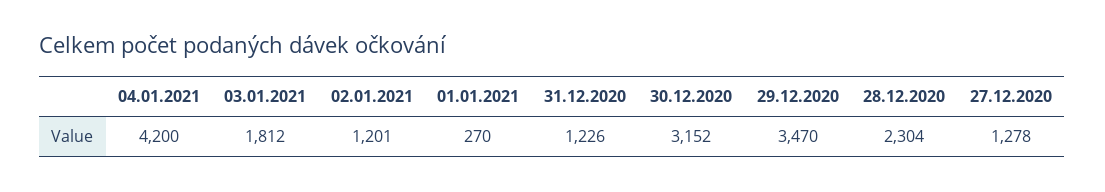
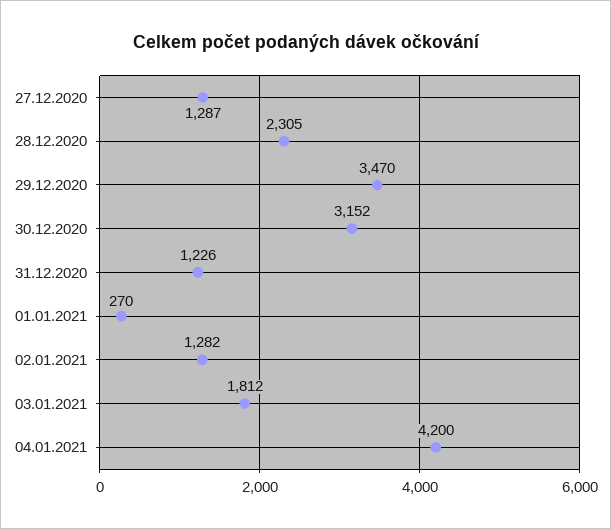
  {
    "04.01.2021": 4200,
    "03.01.2021": 1812,
-   "02.01.2021": 1201,
+   "02.01.2021": 1282,
    "01.01.2021": 270,
    "31.12.2020": 1226,
    "30.12.2020": 3152,
    "29.12.2020": 3470,
-   "28.12.2020": 2304,
+   "28.12.2020": 2305,
-   "27.12.2020": 1278
+   "27.12.2020": 1287
  }

